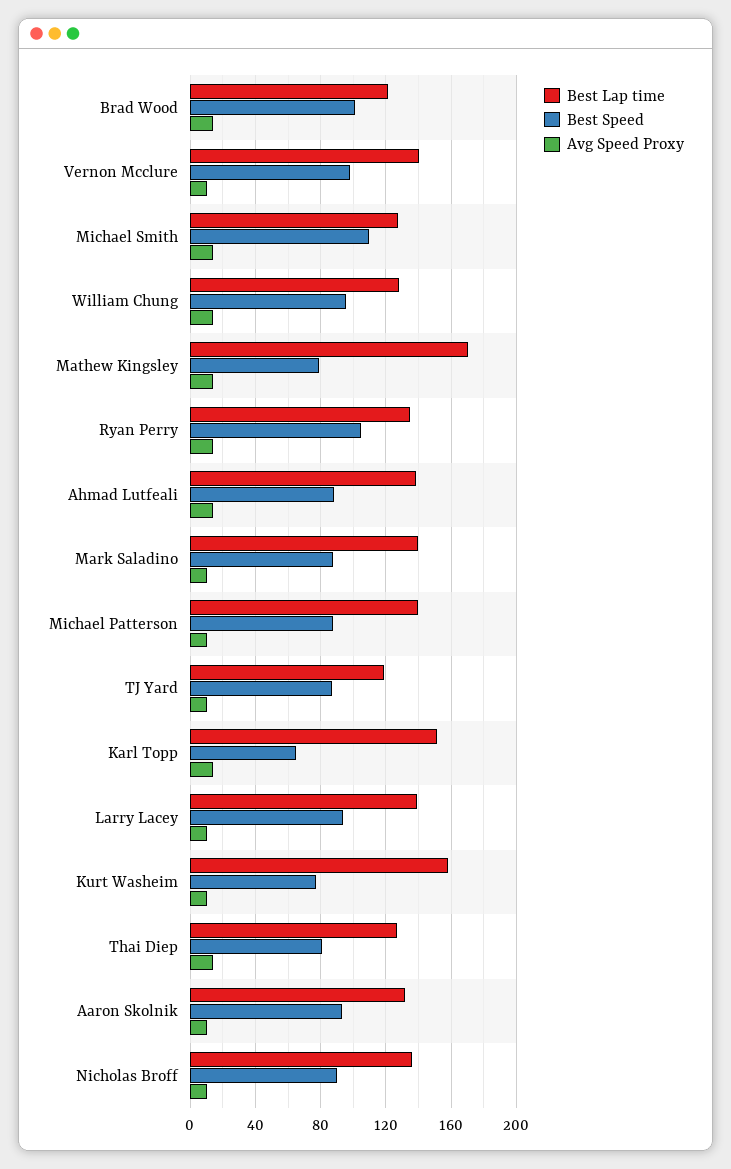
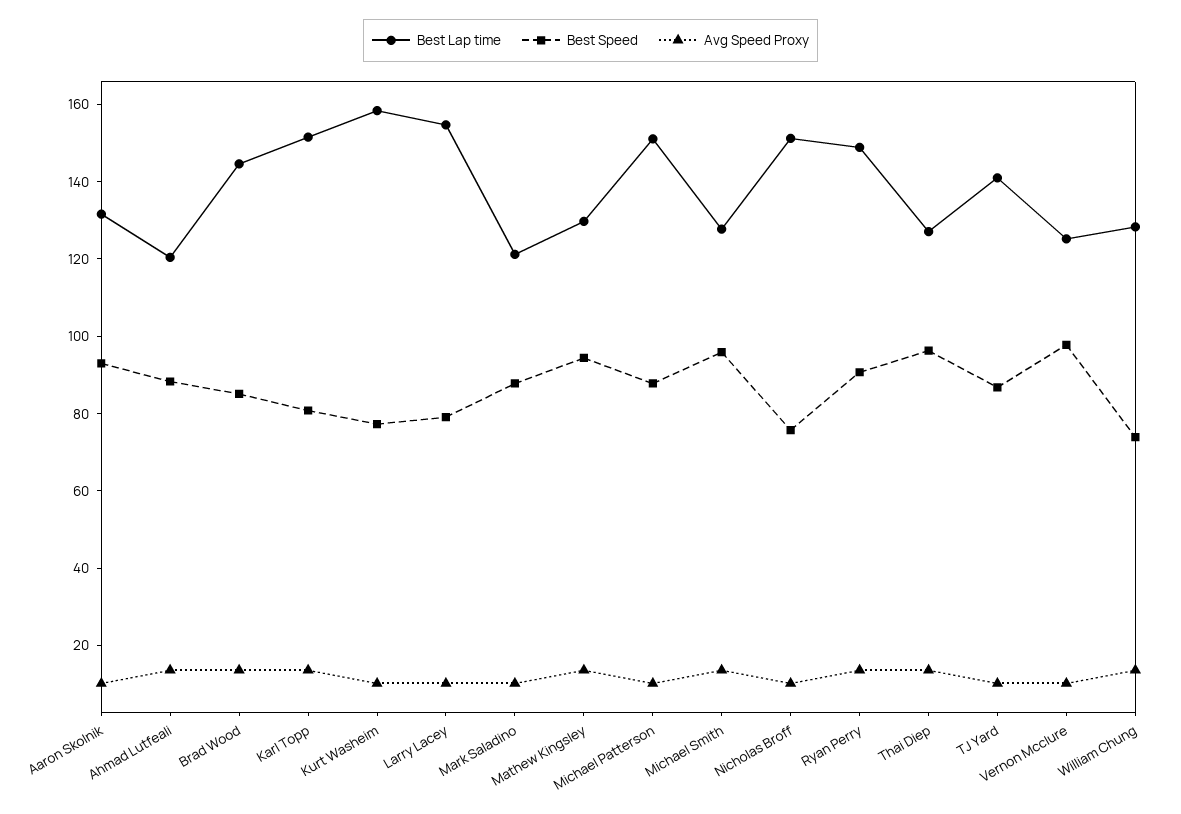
  {
    "Best Lap time": {
-     "Brad Wood": 120,
+     "Brad Wood": 145,
-     "Vernon Mcclure": 140,
+     "Vernon Mcclure": 125,
      "Michael Smith": 130,
      "William Chung": 130,
-     "Mathew Kingsley": 170,
+     "Mathew Kingsley": 130,
-     "Ryan Perry": 135,
+     "Ryan Perry": 150,
-     "Ahmad Lutfeali": 140,
+     "Ahmad Lutfeali": 120,
-     "Mark Saladino": 140,
+     "Mark Saladino": 120,
-     "Michael Patterson": 140,
+     "Michael Patterson": 150,
-     "TJ Yard": 120,
+     "TJ Yard": 140,
      "Karl Topp": 150,
-     "Larry Lacey": 140,
+     "Larry Lacey": 155,
      "Kurt Washeim": 160,
      "Thai Diep": 125,
      "Aaron Skolnik": 130,
-     "Nicholas Broff": 135
+     "Nicholas Broff": 150
    },
    "Best Speed": {
-     "Brad Wood": 100,
+     "Brad Wood": 85,
      "Vernon Mcclure": 100,
-     "Michael Smith": 110,
+     "Michael Smith": 95,
-     "William Chung": 95,
+     "William Chung": 75,
-     "Mathew Kingsley": 80,
+     "Mathew Kingsley": 95,
-     "Ryan Perry": 105,
+     "Ryan Perry": 90,
      "Ahmad Lutfeali": 90,
      "Mark Saladino": 90,
      "Michael Patterson": 90,
      "TJ Yard": 85,
-     "Karl Topp": 65,
+     "Karl Topp": 80,
-     "Larry Lacey": 95,
+     "Larry Lacey": 80,
      "Kurt Washeim": 75,
-     "Thai Diep": 80,
+     "Thai Diep": 95,
      "Aaron Skolnik": 95,
-     "Nicholas Broff": 90
+     "Nicholas Broff": 75
    },
    "Avg Speed Proxy": {
      "Brad Wood": 15,
      "Vernon Mcclure": 10,
      "Michael Smith": 15,
      "William Chung": 15,
      "Mathew Kingsley": 15,
      "Ryan Perry": 15,
      "Ahmad Lutfeali": 15,
      "Mark Saladino": 10,
      "Michael Patterson": 10,
      "TJ Yard": 10,
      "Karl Topp": 15,
      "Larry Lacey": 10,
      "Kurt Washeim": 10,
      "Thai Diep": 15,
      "Aaron Skolnik": 10,
      "Nicholas Broff": 10
    }
  }

